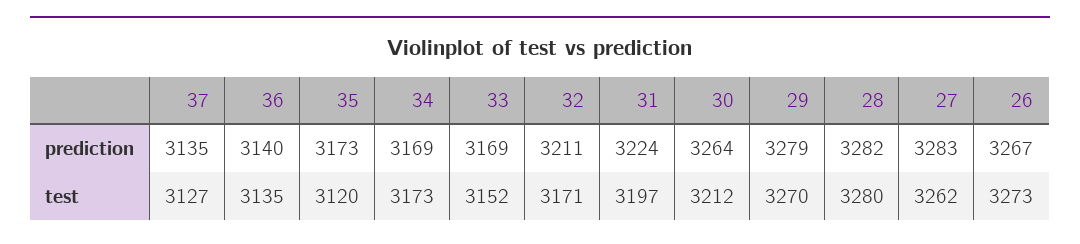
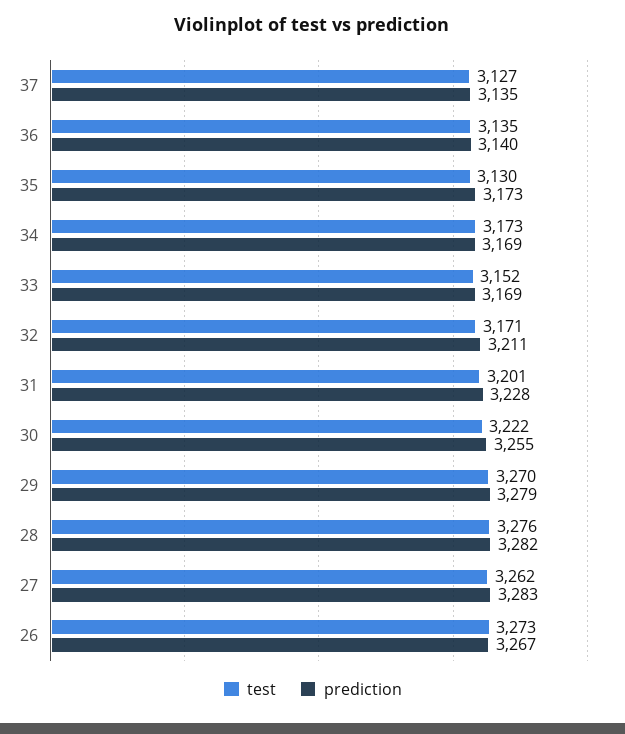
  {
    "prediction": {
      "37": 3135,
      "36": 3140,
      "35": 3173,
      "34": 3169,
      "33": 3169,
      "32": 3211,
-     "31": 3224,
+     "31": 3228,
-     "30": 3264,
+     "30": 3255,
      "29": 3279,
      "28": 3282,
      "27": 3283,
      "26": 3267
    },
    "test": {
      "37": 3127,
      "36": 3135,
-     "35": 3120,
+     "35": 3130,
      "34": 3173,
      "33": 3152,
      "32": 3171,
-     "31": 3197,
+     "31": 3201,
-     "30": 3212,
+     "30": 3222,
      "29": 3270,
-     "28": 3280,
+     "28": 3276,
      "27": 3262,
      "26": 3273
    }
  }

